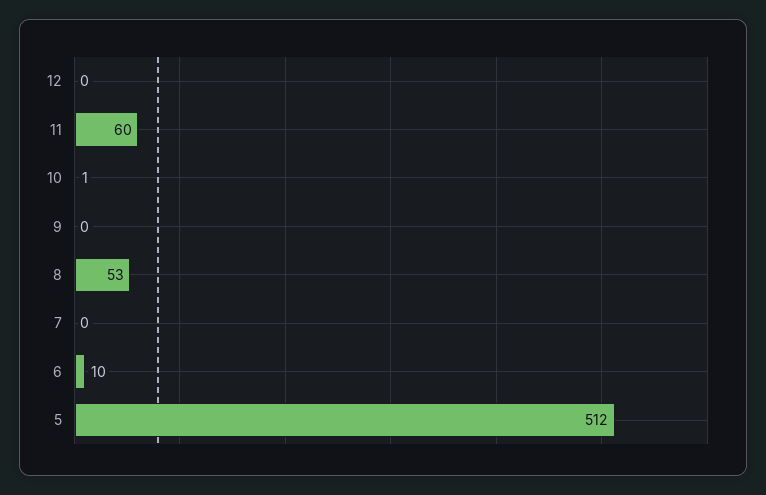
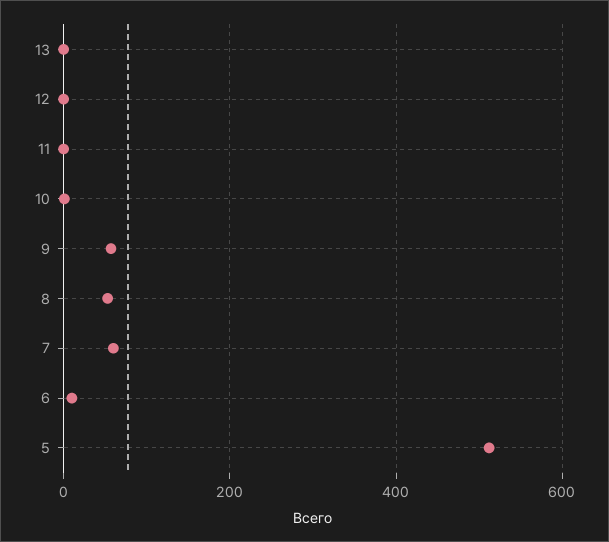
  {
    "12": 0,
-   "11": 60,
+   "11": 0,
    "10": 1,
-   "9": 0,
+   "9": 60,
    "8": 53,
-   "7": 0,
+   "7": 60,
    "6": 10,
-   "5": 512
+   "5": 512,
+   "13": 0
  }

